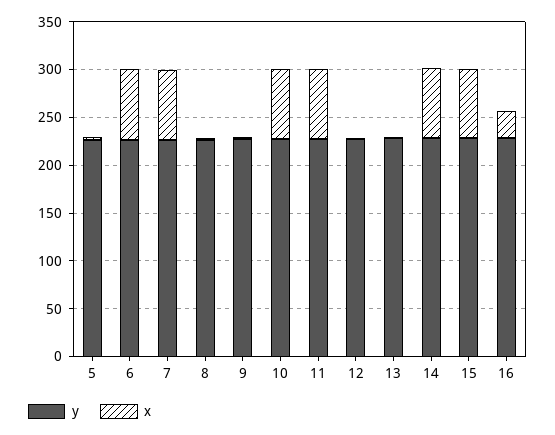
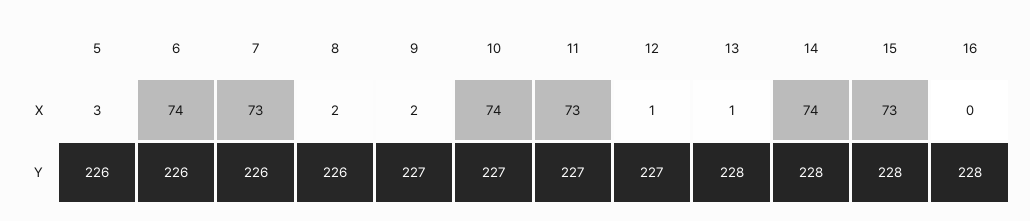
  {
    "y": {
      "5": 226,
      "6": 226,
      "7": 226,
      "8": 226,
      "9": 227,
      "10": 227,
      "11": 227,
      "12": 227,
      "13": 228,
      "14": 228,
      "15": 228,
      "16": 228
    },
    "x": {
      "5": 3,
      "6": 74,
      "7": 73,
      "8": 2,
      "9": 2,
      "10": 74,
      "11": 73,
      "12": 1,
      "13": 1,
      "14": 74,
      "15": 73,
-     "16": 30
+     "16": 0
    }
  }

